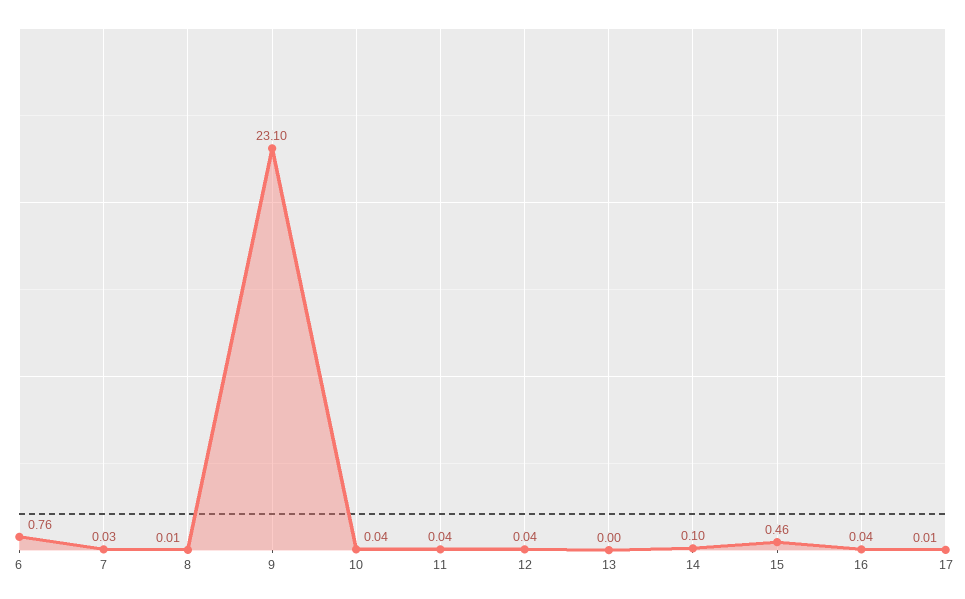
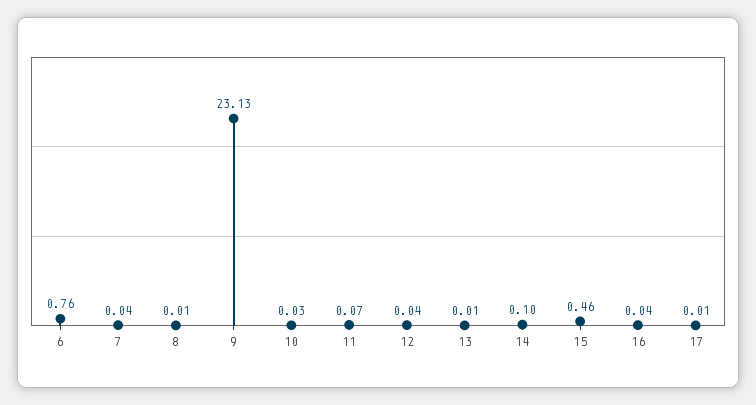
  {
    "6": 0.76,
-   "7": 0.03,
+   "7": 0.04,
    "8": 0.01,
-   "9": 23.1,
+   "9": 23.13,
-   "10": 0.04,
+   "10": 0.03,
-   "11": 0.04,
+   "11": 0.07,
    "12": 0.04,
-   "13": 0,
+   "13": 0.01,
    "14": 0.1,
    "15": 0.46,
    "16": 0.04,
    "17": 0.01
  }

